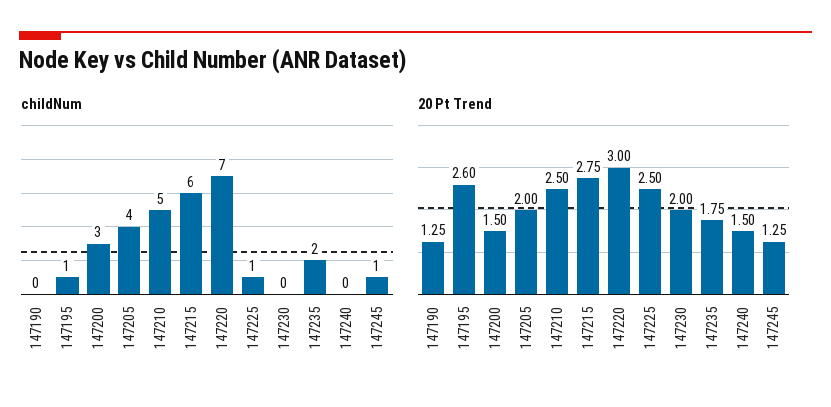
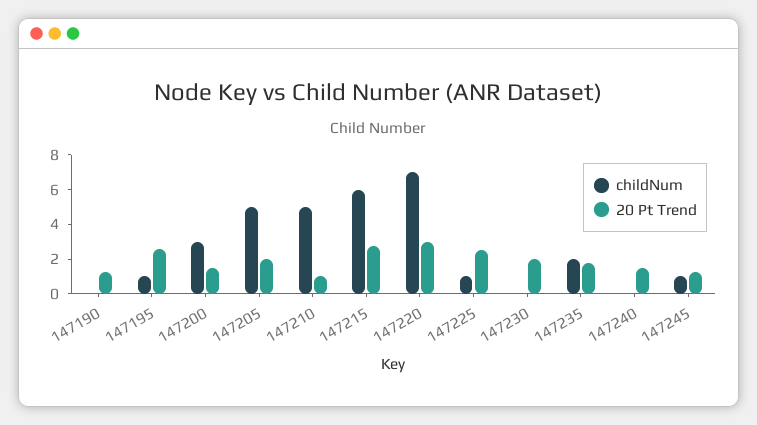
  {
    "childNum": {
      "147190": 0,
      "147195": 1,
      "147200": 3,
-     "147205": 4,
+     "147205": 5,
      "147210": 5,
      "147215": 6,
      "147220": 7,
      "147225": 1,
      "147230": 0,
      "147235": 2,
      "147240": 0,
      "147245": 1
    },
    "20 Pt Trend": {
      "147190": 1.25,
      "147195": 2.6,
      "147200": 1.5,
      "147205": 2,
-     "147210": 2.5,
+     "147210": 1,
      "147215": 2.75,
      "147220": 3,
      "147225": 2.5,
      "147230": 2,
      "147235": 1.75,
      "147240": 1.5,
      "147245": 1.25
    }
  }

